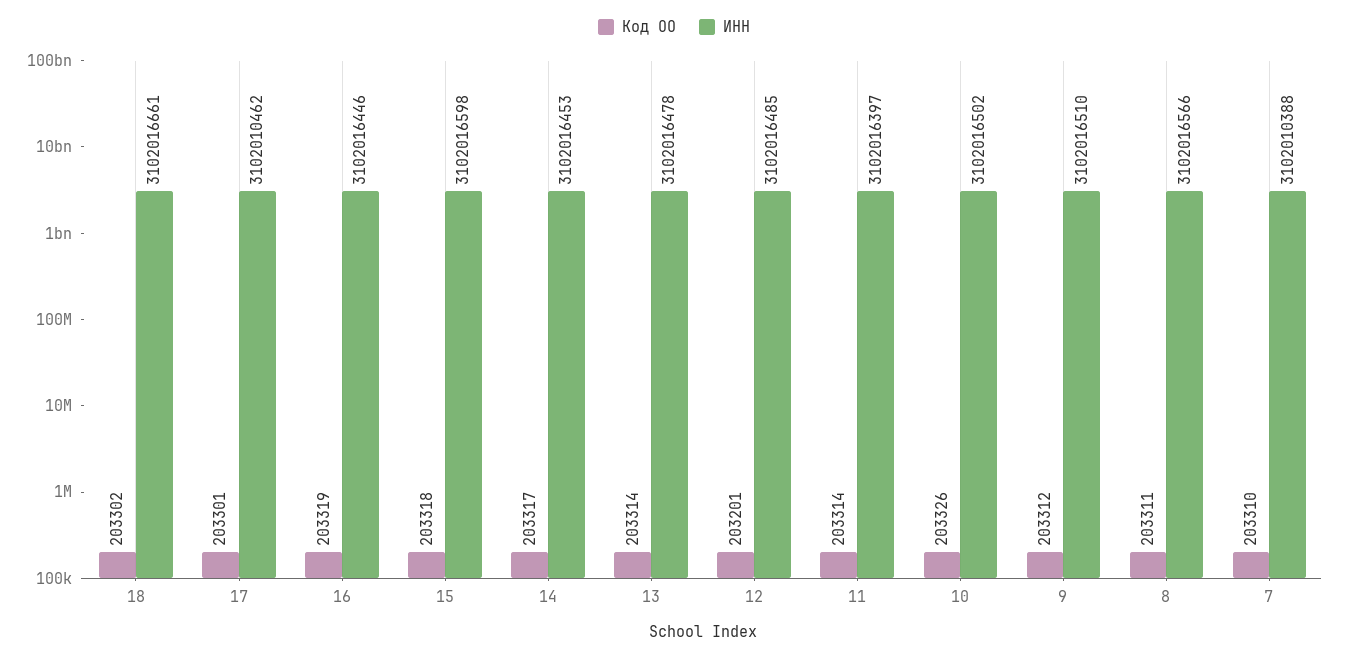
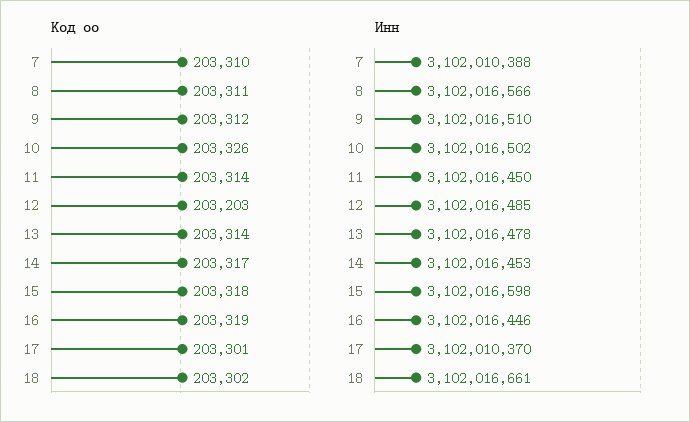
  {
    "Код ОО": {
      "18": 203302,
      "17": 203301,
      "16": 203319,
      "15": 203318,
      "14": 203317,
      "13": 203314,
-     "12": 203201,
+     "12": 203203,
      "11": 203314,
      "10": 203326,
      "9": 203312,
      "8": 203311,
      "7": 203310
    },
    "ИНН": {
      "18": 3102016661,
-     "17": 3102010462,
+     "17": 3102010370,
      "16": 3102016446,
      "15": 3102016598,
      "14": 3102016453,
      "13": 3102016478,
      "12": 3102016485,
-     "11": 3102016397,
+     "11": 3102016450,
      "10": 3102016502,
      "9": 3102016510,
      "8": 3102016566,
      "7": 3102010388
    }
  }

